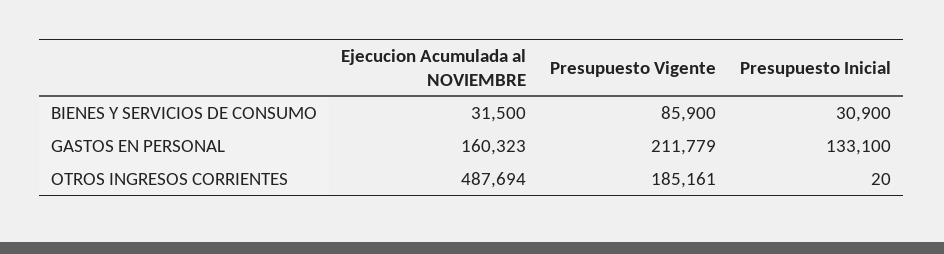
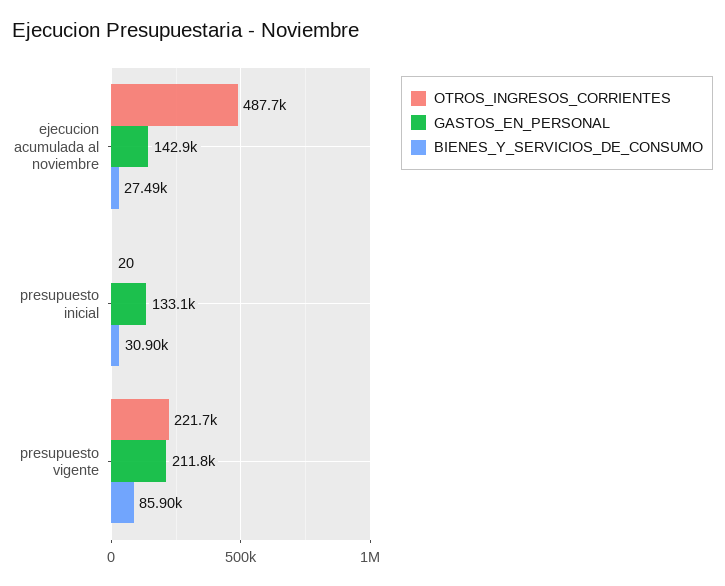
  {
    "BIENES Y SERVICIOS DE CONSUMO": {
-     "Ejecucion Acumulada al NOVIEMBRE": 31500,
+     "Ejecucion Acumulada al NOVIEMBRE": 27490,
      "Presupuesto Vigente": 85900,
      "Presupuesto Inicial": 30900
    },
    "GASTOS EN PERSONAL": {
-     "Ejecucion Acumulada al NOVIEMBRE": 160323,
+     "Ejecucion Acumulada al NOVIEMBRE": 142900,
      "Presupuesto Vigente": 211779,
      "Presupuesto Inicial": 133100
    },
    "OTROS INGRESOS CORRIENTES": {
      "Ejecucion Acumulada al NOVIEMBRE": 487694,
-     "Presupuesto Vigente": 185161,
+     "Presupuesto Vigente": 221700,
      "Presupuesto Inicial": 20
    }
  }

